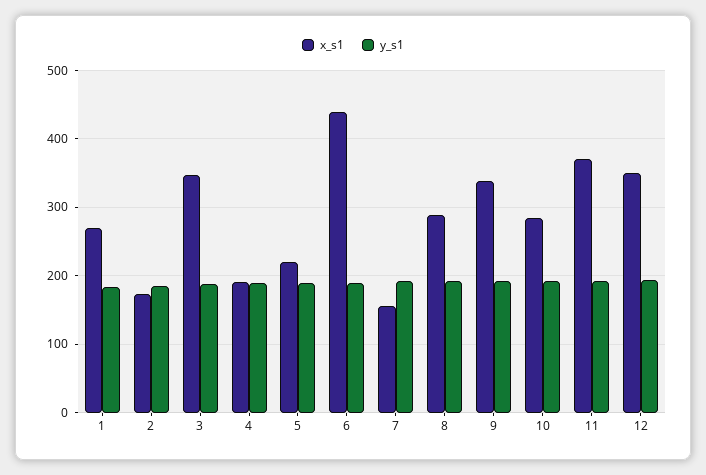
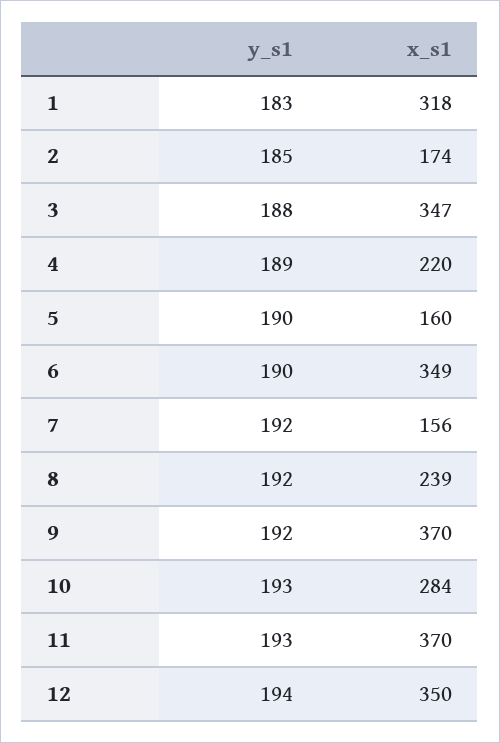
  {
    "x_s1": {
-     "1": 270,
+     "1": 318,
      "2": 174,
      "3": 347,
-     "4": 190,
+     "4": 220,
-     "5": 220,
+     "5": 160,
-     "6": 440,
+     "6": 349,
      "7": 156,
-     "8": 290,
+     "8": 239,
-     "9": 340,
+     "9": 370,
      "10": 284,
      "11": 370,
      "12": 350
    },
    "y_s1": {
      "1": 183,
      "2": 185,
      "3": 188,
      "4": 189,
      "5": 190,
      "6": 190,
      "7": 192,
      "8": 192,
      "9": 192,
      "10": 193,
      "11": 193,
      "12": 194
    }
  }

